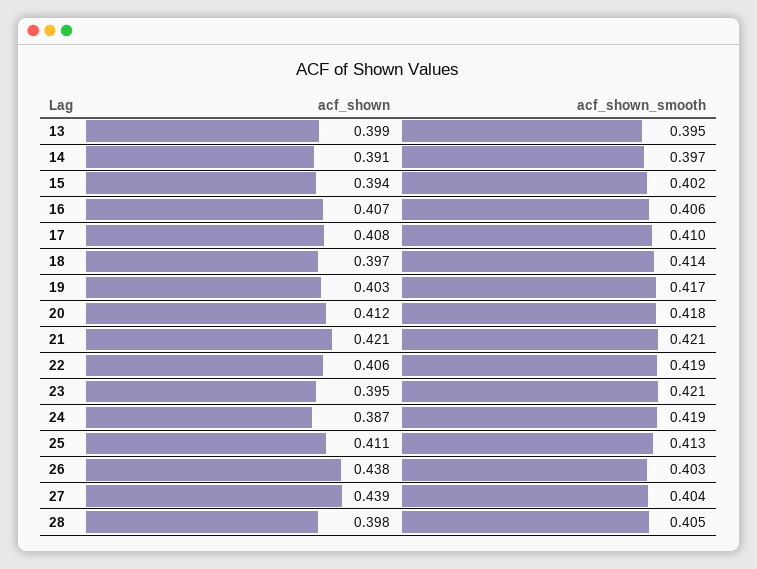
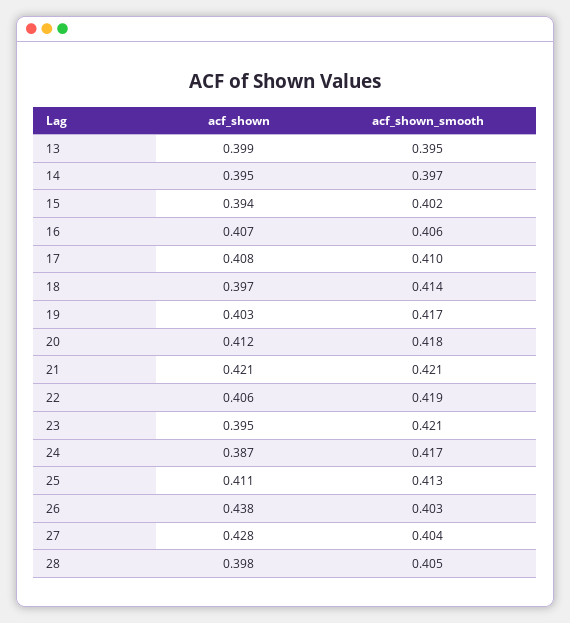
  {
    "acf_shown": {
      "13": 0.399,
-     "14": 0.391,
+     "14": 0.395,
      "15": 0.394,
      "16": 0.407,
      "17": 0.408,
      "18": 0.397,
      "19": 0.403,
      "20": 0.412,
      "21": 0.421,
      "22": 0.406,
      "23": 0.395,
      "24": 0.387,
      "25": 0.411,
      "26": 0.438,
-     "27": 0.439,
+     "27": 0.428,
      "28": 0.398
    },
    "acf_shown_smooth": {
      "13": 0.395,
      "14": 0.397,
      "15": 0.402,
      "16": 0.406,
      "17": 0.41,
      "18": 0.414,
      "19": 0.417,
      "20": 0.418,
      "21": 0.421,
      "22": 0.419,
      "23": 0.421,
-     "24": 0.419,
+     "24": 0.417,
      "25": 0.413,
      "26": 0.403,
      "27": 0.404,
      "28": 0.405
    }
  }

